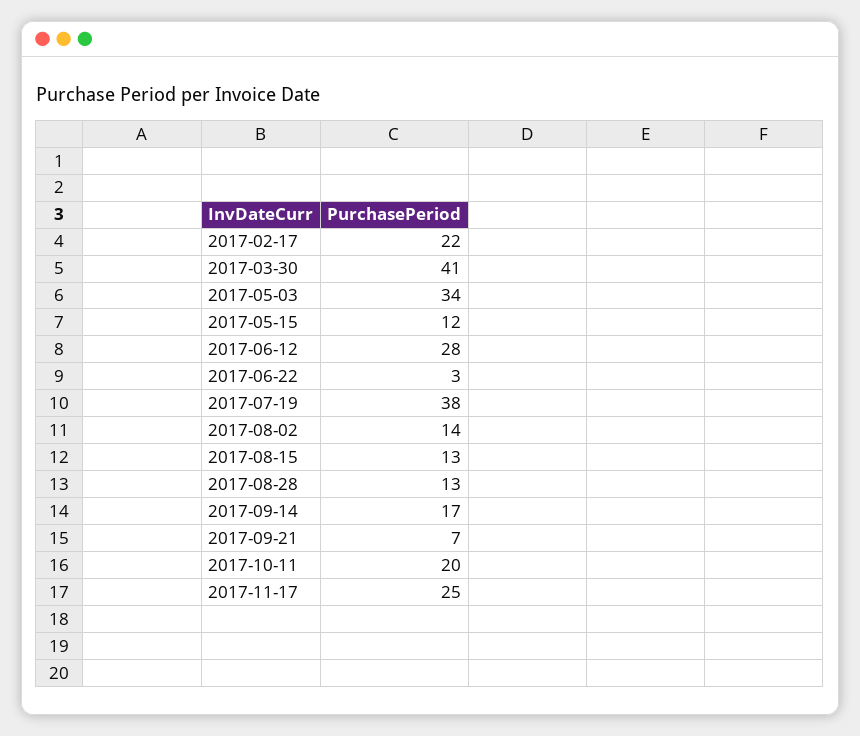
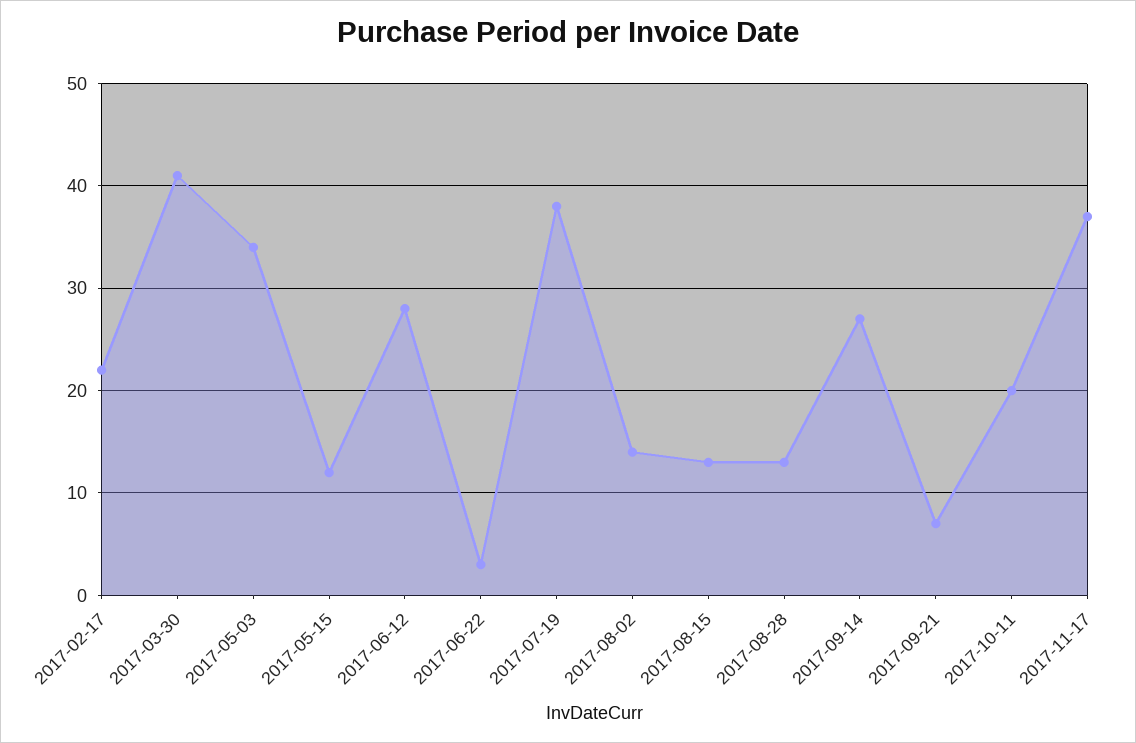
  {
    "2017-02-17": 22,
    "2017-03-30": 41,
    "2017-05-03": 34,
    "2017-05-15": 12,
    "2017-06-12": 28,
    "2017-06-22": 3,
    "2017-07-19": 38,
    "2017-08-02": 14,
    "2017-08-15": 13,
    "2017-08-28": 13,
-   "2017-09-14": 17,
+   "2017-09-14": 27,
    "2017-09-21": 7,
    "2017-10-11": 20,
-   "2017-11-17": 25
+   "2017-11-17": 37
  }

